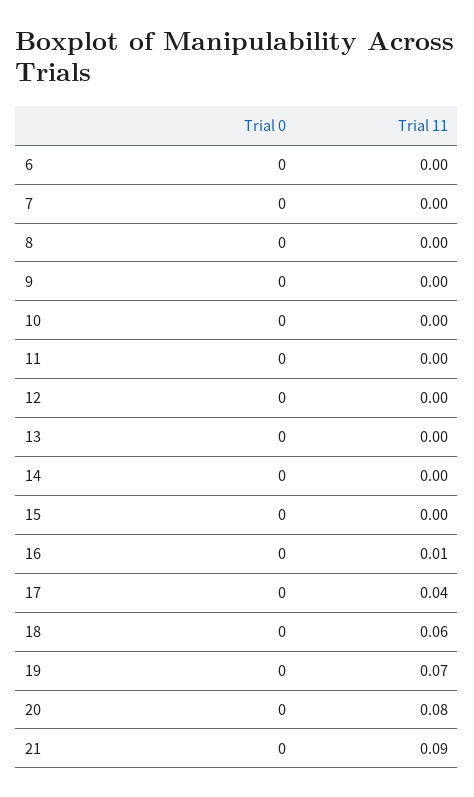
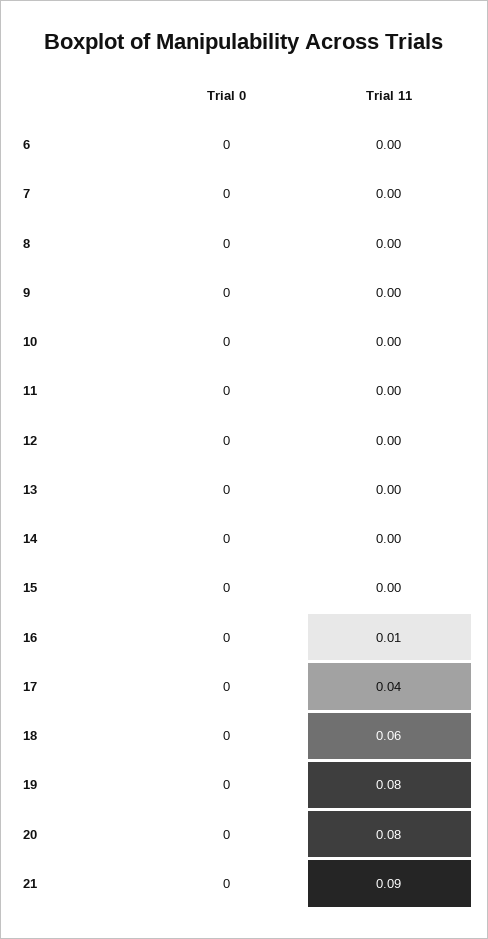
  {
    "Trial 0": {
      "6": 0,
      "7": 0,
      "8": 0,
      "9": 0,
      "10": 0,
      "11": 0,
      "12": 0,
      "13": 0,
      "14": 0,
      "15": 0,
      "16": 0,
      "17": 0,
      "18": 0,
      "19": 0,
      "20": 0,
      "21": 0
    },
    "Trial 11": {
      "6": 0,
      "7": 0,
      "8": 0,
      "9": 0,
      "10": 0,
      "11": 0,
      "12": 0,
      "13": 0,
      "14": 0,
      "15": 0,
      "16": 0.01,
      "17": 0.04,
      "18": 0.06,
-     "19": 0.07,
+     "19": 0.08,
      "20": 0.08,
      "21": 0.09
    }
  }

